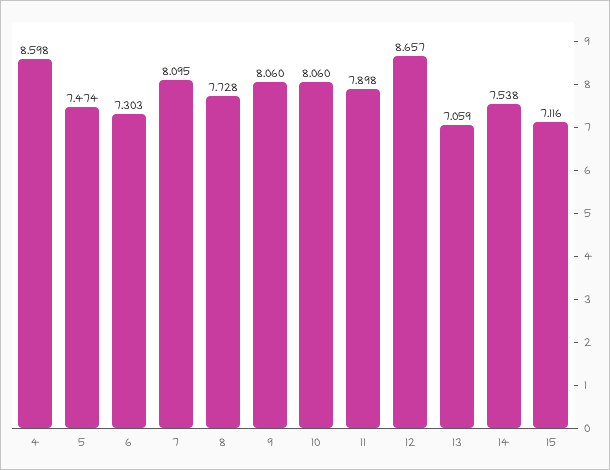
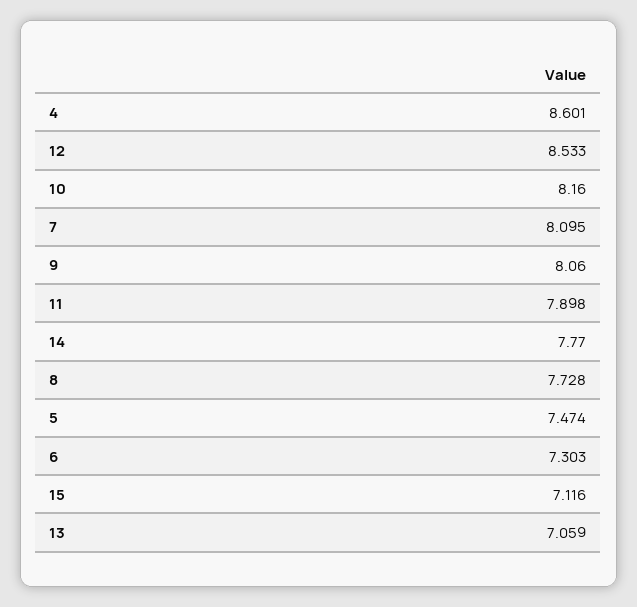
  {
-   "4": 8.598,
+   "4": 8.601,
    "5": 7.474,
    "6": 7.303,
    "7": 8.095,
    "8": 7.728,
    "9": 8.06,
-   "10": 8.06,
+   "10": 8.16,
    "11": 7.898,
-   "12": 8.657,
+   "12": 8.533,
    "13": 7.059,
-   "14": 7.538,
+   "14": 7.77,
    "15": 7.116
  }

